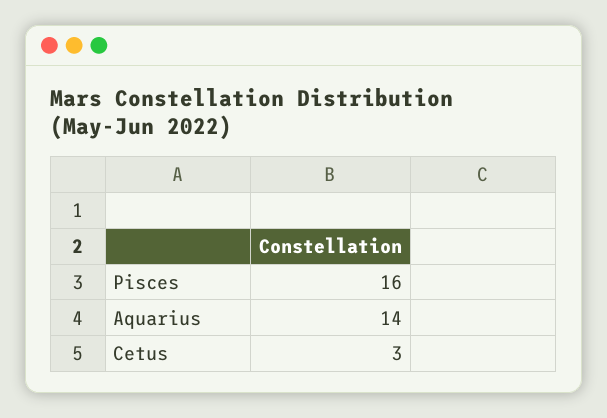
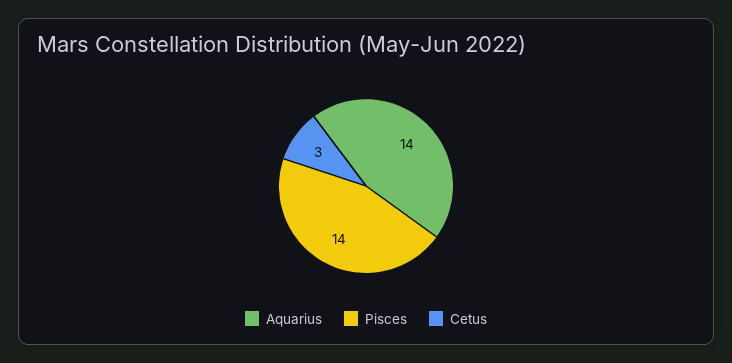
  {
-   "Pisces": 16,
+   "Pisces": 14,
    "Aquarius": 14,
    "Cetus": 3
  }

